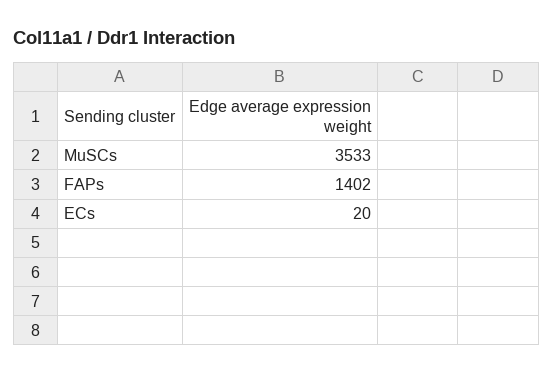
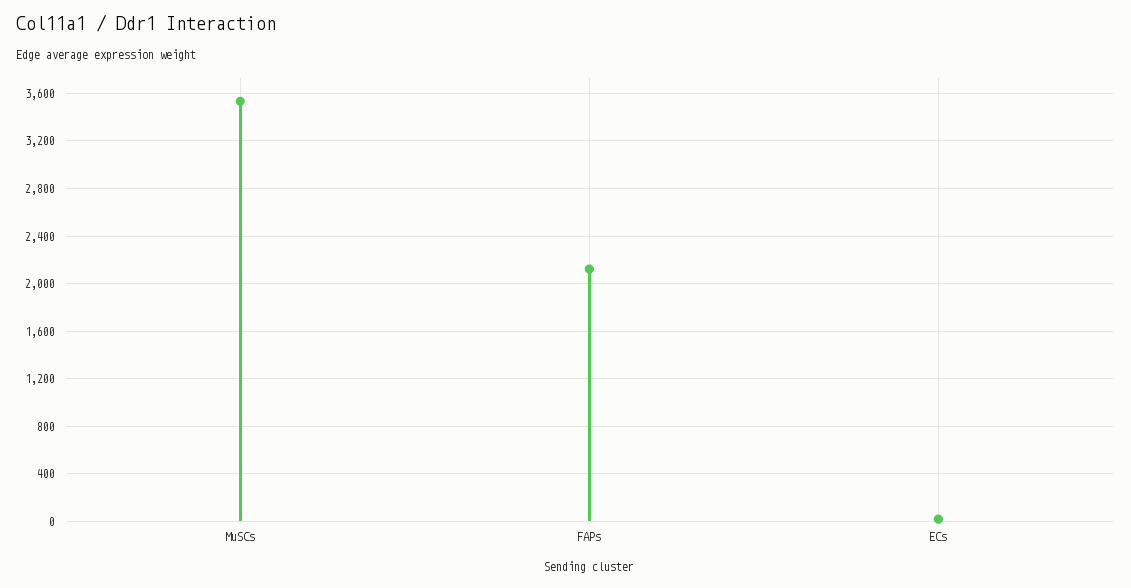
  {
    "MuSCs": 3533,
-   "FAPs": 1402,
+   "FAPs": 2100,
    "ECs": 20
  }

